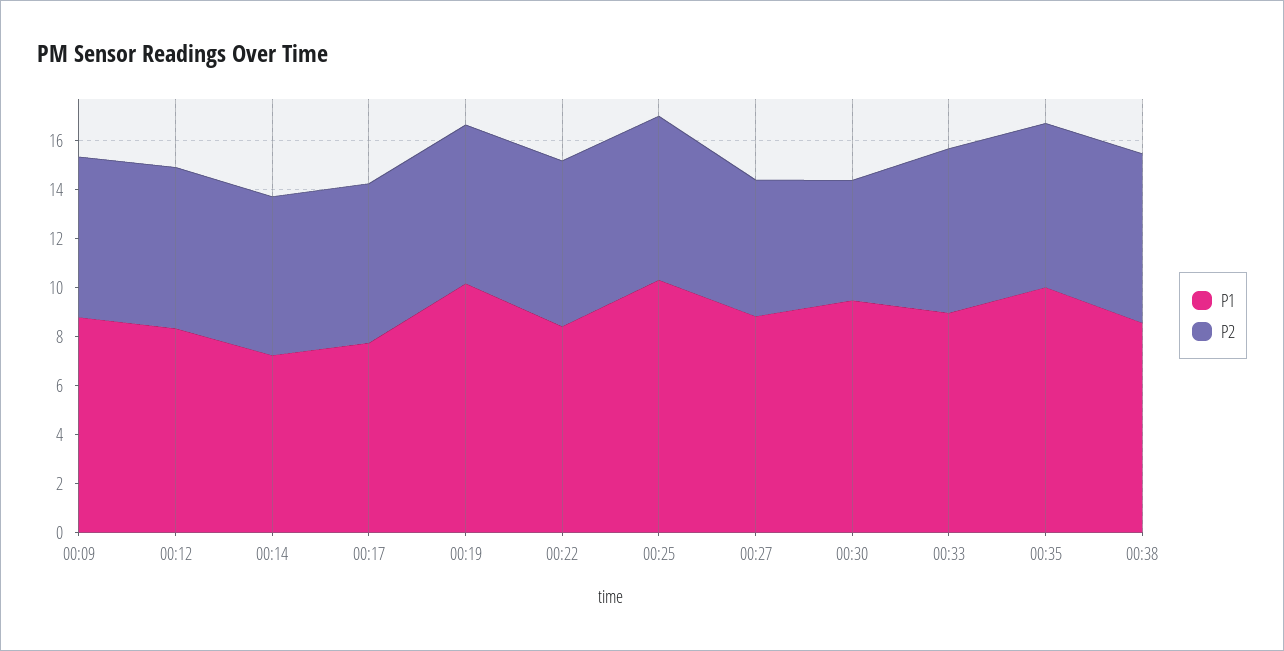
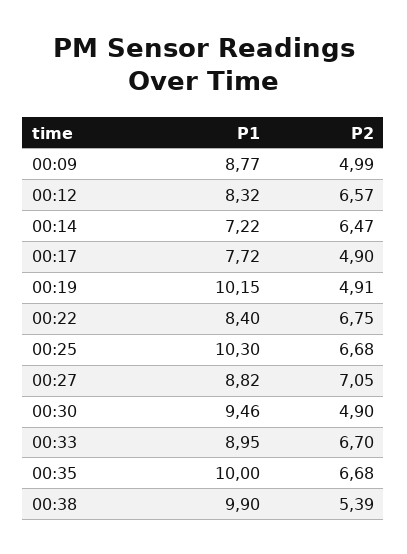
  {
    "P1": {
      "00:09": 8.77,
      "00:12": 8.32,
      "00:14": 7.22,
      "00:17": 7.72,
      "00:19": 10.15,
      "00:22": 8.4,
      "00:25": 10.3,
      "00:27": 8.82,
      "00:30": 9.46,
      "00:33": 8.95,
      "00:35": 10,
-     "00:38": 8.5
+     "00:38": 9.9
    },
    "P2": {
-     "00:09": 6.5,
+     "00:09": 4.99,
      "00:12": 6.57,
      "00:14": 6.47,
-     "00:17": 6.5,
+     "00:17": 4.9,
-     "00:19": 6.5,
+     "00:19": 4.91,
      "00:22": 6.75,
      "00:25": 6.68,
-     "00:27": 5.5,
+     "00:27": 7.05,
      "00:30": 4.9,
      "00:33": 6.7,
      "00:35": 6.68,
-     "00:38": 7
+     "00:38": 5.39
    }
  }

